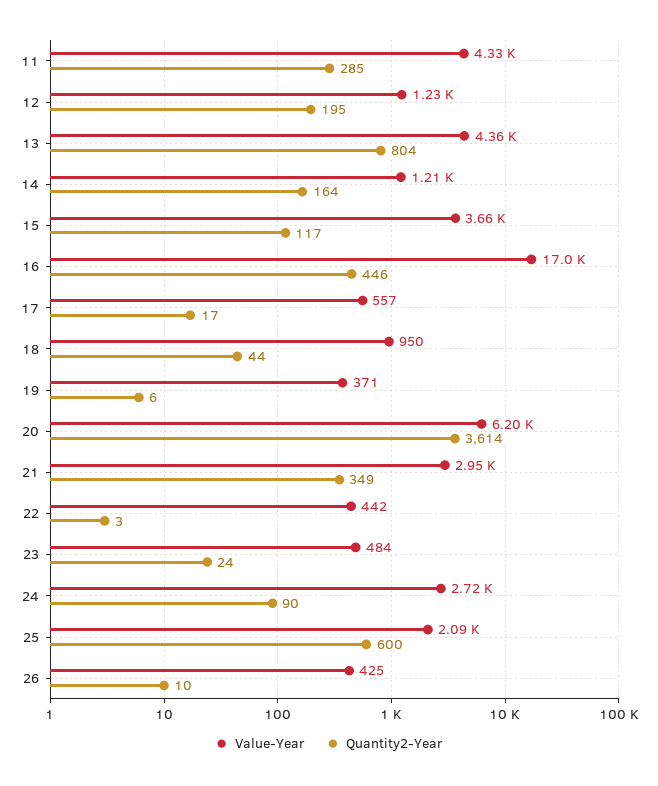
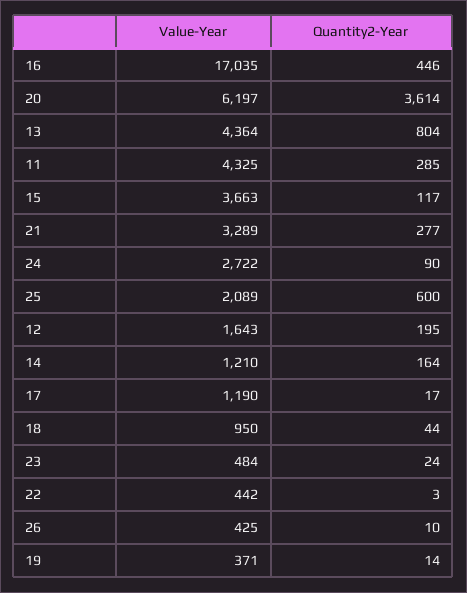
  {
    "Value-Year": {
      "11": 4325,
-     "12": 1230,
+     "12": 1643,
      "13": 4364,
      "14": 1210,
      "15": 3663,
      "16": 17035,
-     "17": 557,
+     "17": 1190,
      "18": 950,
      "19": 371,
      "20": 6197,
-     "21": 2950,
+     "21": 3289,
      "22": 442,
      "23": 484,
      "24": 2722,
      "25": 2089,
      "26": 425
    },
    "Quantity2-Year": {
      "11": 285,
      "12": 195,
      "13": 804,
      "14": 164,
      "15": 117,
      "16": 446,
      "17": 17,
      "18": 44,
-     "19": 6,
+     "19": 14,
      "20": 3614,
-     "21": 349,
+     "21": 277,
      "22": 3,
      "23": 24,
      "24": 90,
      "25": 600,
      "26": 10
    }
  }

